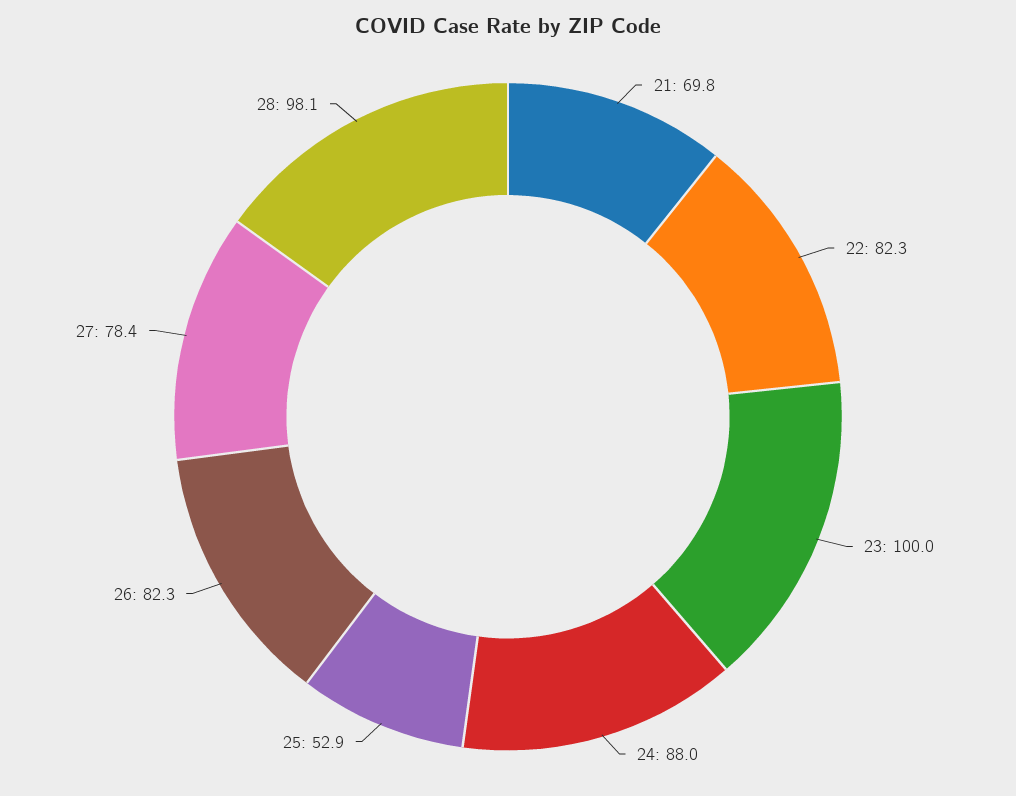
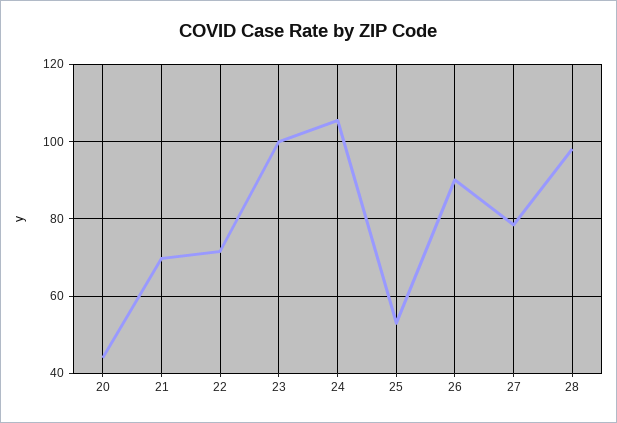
  {
    "21": 69.8,
-   "22": 82.3,
+   "22": 72,
    "23": 100,
-   "24": 88,
+   "24": 106,
    "25": 52.9,
-   "26": 82.3,
+   "26": 90,
    "27": 78.4,
-   "28": 98.1
+   "28": 98.1,
+   "20": 44
  }

